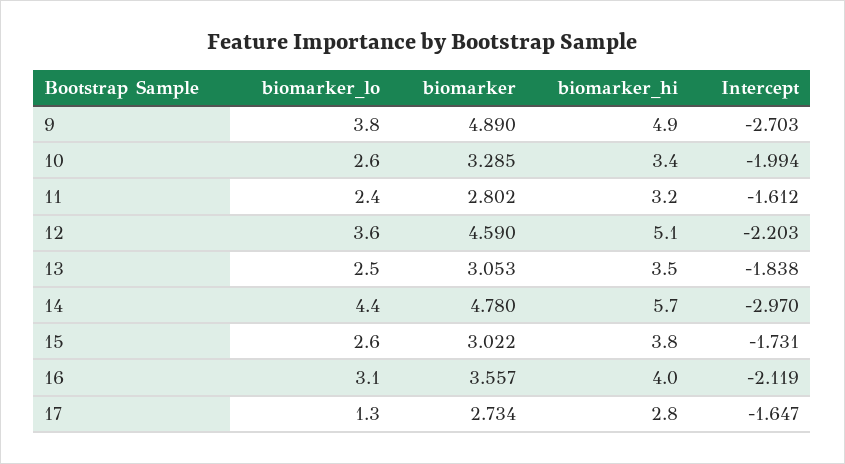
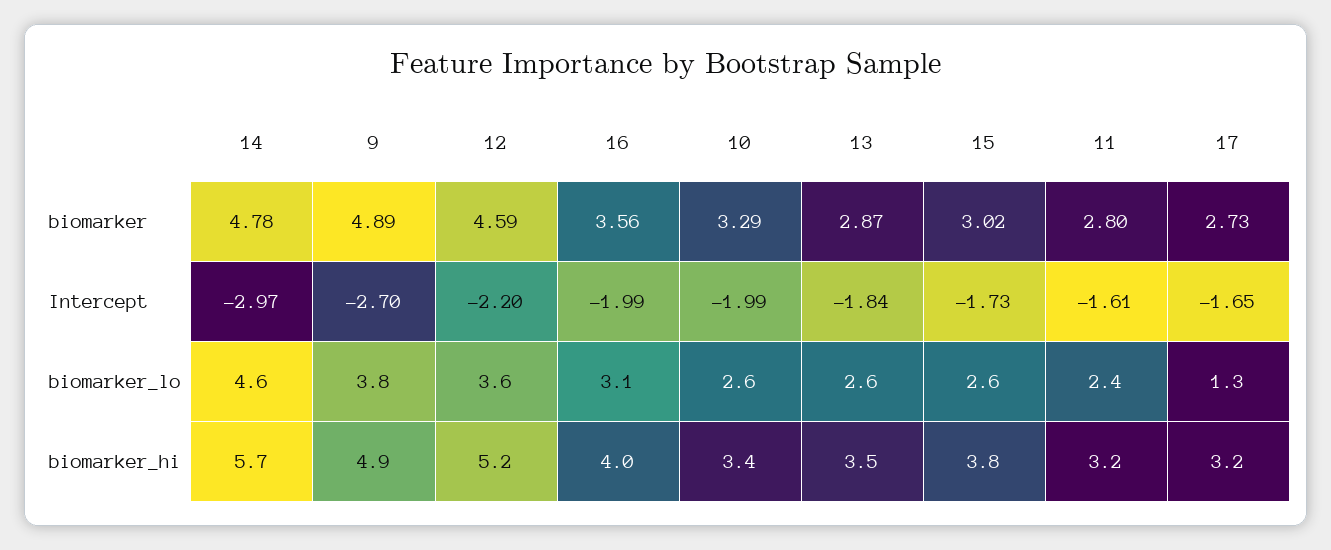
  {
    "biomarker_lo": {
      "9": 3.8,
      "10": 2.6,
      "11": 2.4,
      "12": 3.6,
-     "13": 2.5,
+     "13": 2.6,
-     "14": 4.4,
+     "14": 4.6,
      "15": 2.6,
      "16": 3.1,
      "17": 1.3
    },
    "biomarker": {
      "9": 4.89,
      "10": 3.285,
      "11": 2.802,
      "12": 4.59,
-     "13": 3.053,
+     "13": 2.87,
      "14": 4.78,
      "15": 3.022,
      "16": 3.557,
      "17": 2.734
    },
    "biomarker_hi": {
      "9": 4.9,
      "10": 3.4,
      "11": 3.2,
-     "12": 5.1,
+     "12": 5.2,
      "13": 3.5,
      "14": 5.7,
      "15": 3.8,
      "16": 4,
-     "17": 2.8
+     "17": 3.2
    },
    "Intercept": {
      "9": -2.703,
      "10": -1.994,
      "11": -1.612,
      "12": -2.203,
      "13": -1.838,
      "14": -2.97,
      "15": -1.731,
-     "16": -2.119,
+     "16": -1.99,
      "17": -1.647
    }
  }

